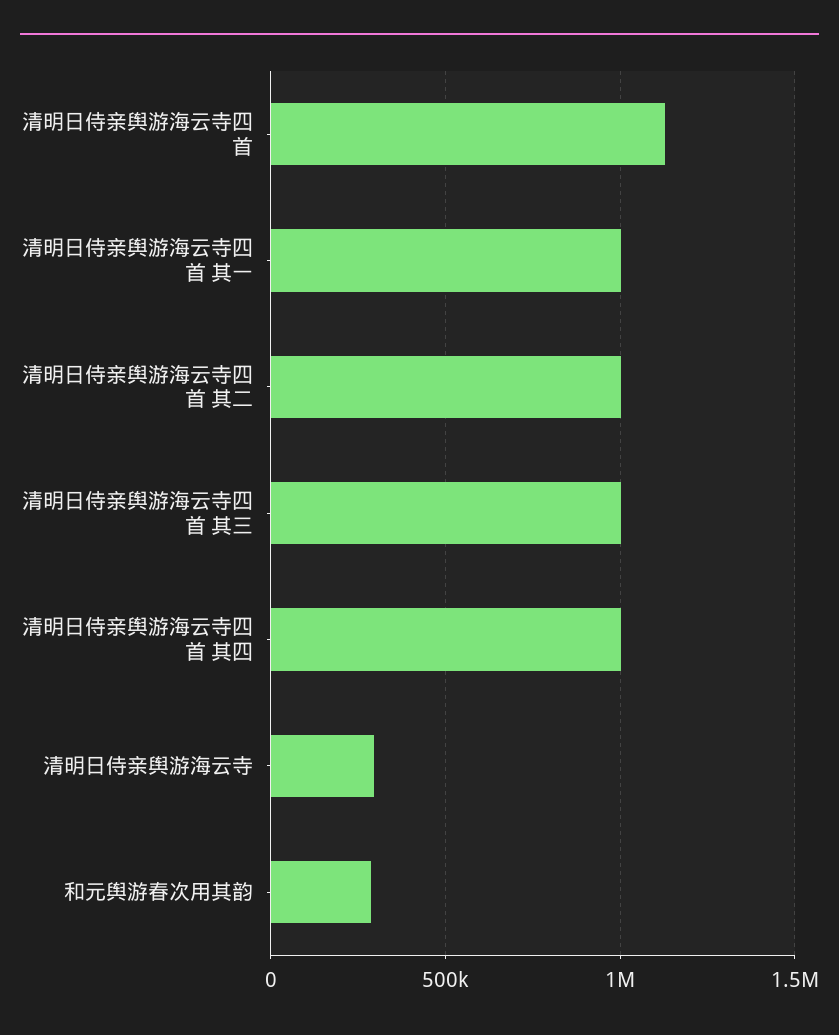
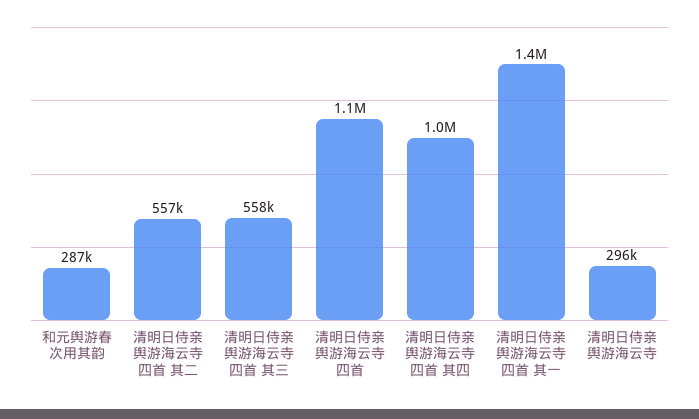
  {
    "清明日侍亲舆游海云寺四首": 1100000,
-   "清明日侍亲舆游海云寺四首 其一": 1000000,
+   "清明日侍亲舆游海云寺四首 其一": 1400000,
-   "清明日侍亲舆游海云寺四首 其二": 1000000,
+   "清明日侍亲舆游海云寺四首 其二": 557000,
-   "清明日侍亲舆游海云寺四首 其三": 1000000,
+   "清明日侍亲舆游海云寺四首 其三": 558000,
    "清明日侍亲舆游海云寺四首 其四": 1000000,
    "清明日侍亲舆游海云寺": 296000,
    "和元舆游春次用其韵": 287000
  }

